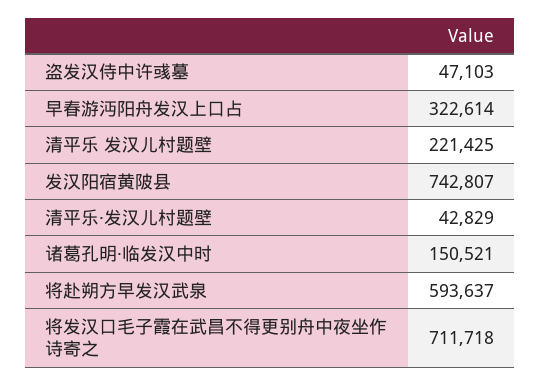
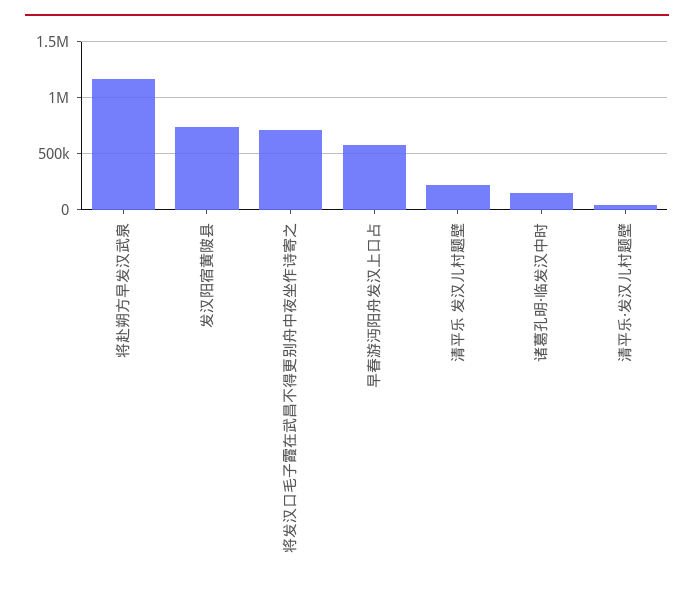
  {
-   "盗发汉侍中许彧墓": 47103,
-   "早春游沔阳舟发汉上口占": 322614,
+   "早春游沔阳舟发汉上口占": 600000,
    "清平乐 发汉儿村题壁": 221425,
    "发汉阳宿黄陂县": 742807,
    "清平乐·发汉儿村题壁": 42829,
    "诸葛孔明·临发汉中时": 150521,
-   "将赴朔方早发汉武泉": 593637,
+   "将赴朔方早发汉武泉": 1200000,
    "将发汉口毛子霞在武昌不得更别舟中夜坐作诗寄之": 711718
  }

